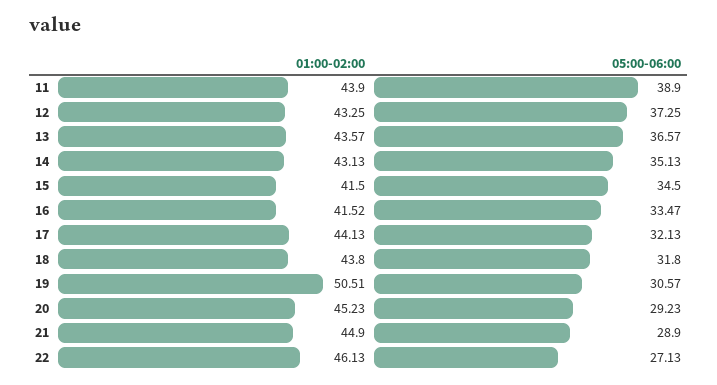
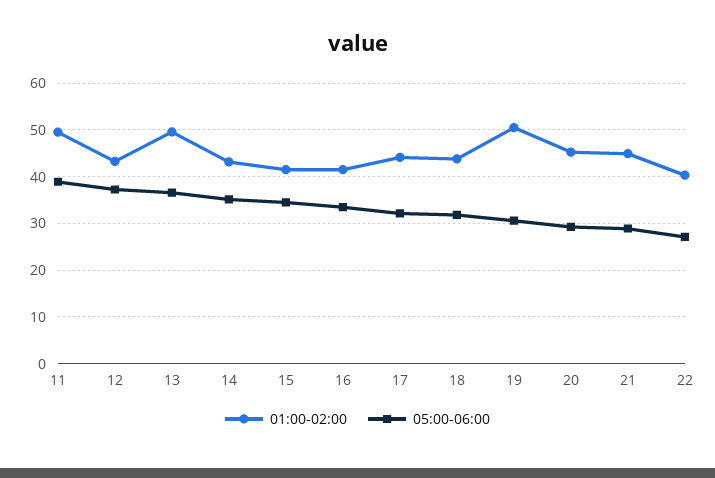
  {
    "01:00-02:00": {
-     "11": 43.9,
+     "11": 50,
      "12": 43.25,
-     "13": 43.57,
+     "13": 50,
      "14": 43.13,
      "15": 41.5,
      "16": 41.52,
      "17": 44.13,
      "18": 43.8,
      "19": 50.51,
      "20": 45.23,
      "21": 44.9,
-     "22": 46.13
+     "22": 40
    },
    "05:00-06:00": {
      "11": 38.9,
      "12": 37.25,
      "13": 36.57,
      "14": 35.13,
      "15": 34.5,
      "16": 33.47,
      "17": 32.13,
      "18": 31.8,
      "19": 30.57,
      "20": 29.23,
      "21": 28.9,
      "22": 27.13
    }
  }

